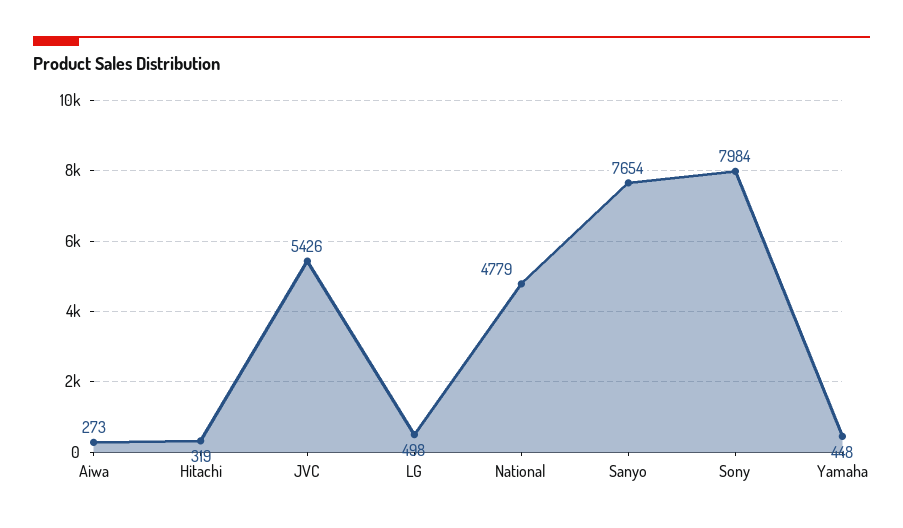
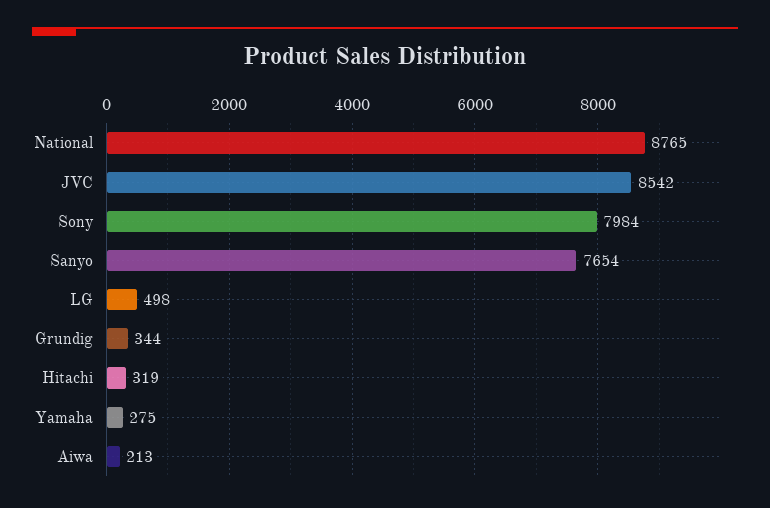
  {
-   "Aiwa": 273,
+   "Aiwa": 213,
    "Hitachi": 319,
-   "JVC": 5426,
+   "JVC": 8542,
    "LG": 498,
-   "National": 4779,
+   "National": 8765,
    "Sanyo": 7654,
    "Sony": 7984,
-   "Yamaha": 448
+   "Yamaha": 275,
+   "Grundig": 344
  }

